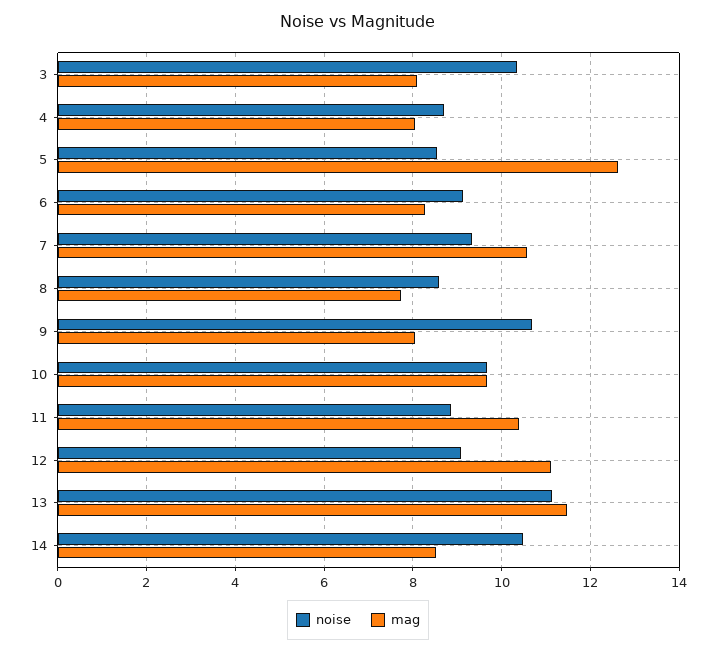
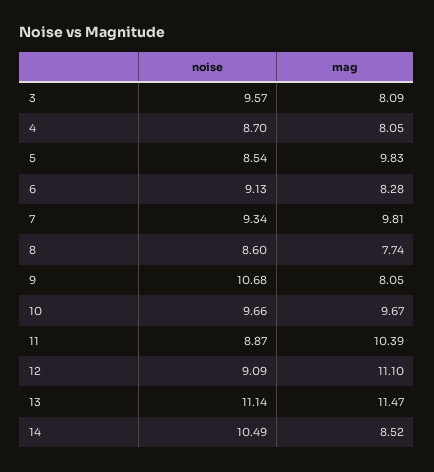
  {
    "noise": {
-     "3": 10.4,
+     "3": 9.57,
      "4": 8.7,
      "5": 8.54,
      "6": 9.13,
      "7": 9.34,
      "8": 8.6,
      "9": 10.68,
      "10": 9.66,
      "11": 8.87,
      "12": 9.09,
      "13": 11.14,
      "14": 10.49
    },
    "mag": {
      "3": 8.09,
      "4": 8.05,
-     "5": 12.6,
+     "5": 9.83,
      "6": 8.28,
-     "7": 10.6,
+     "7": 9.81,
      "8": 7.74,
      "9": 8.05,
      "10": 9.67,
      "11": 10.39,
      "12": 11.1,
      "13": 11.47,
      "14": 8.52
    }
  }

